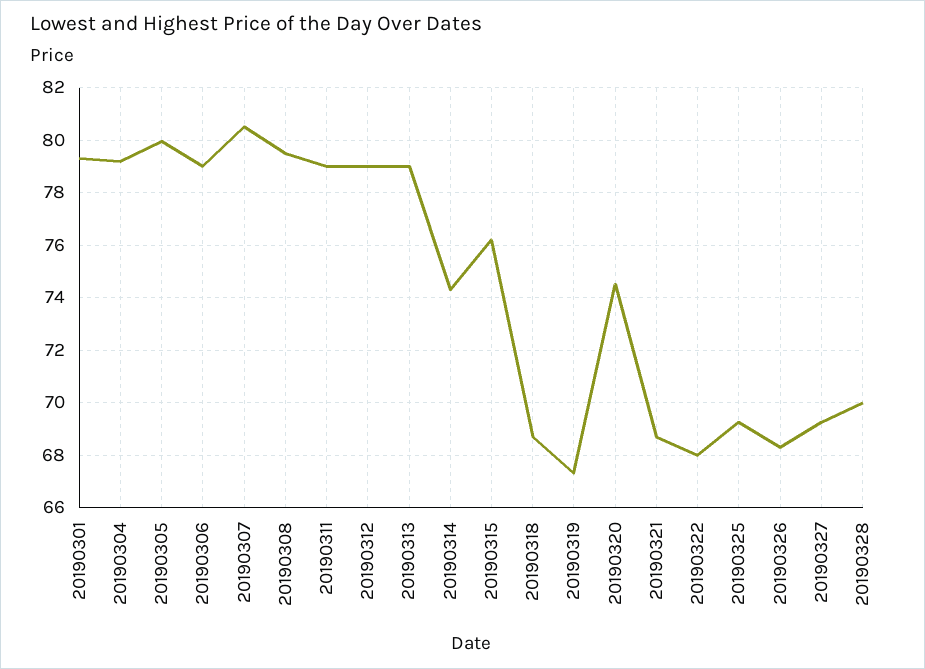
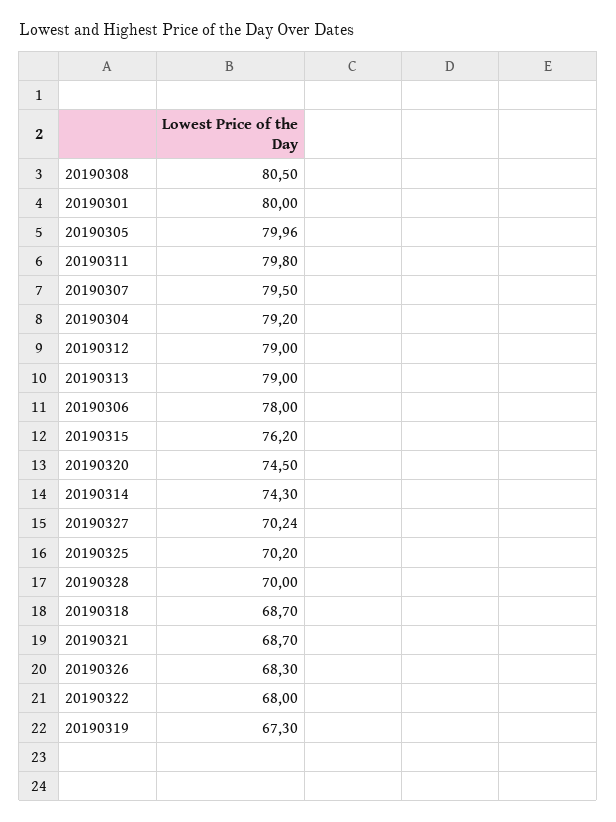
  {
-   "20190301": 79.25,
+   "20190301": 80,
    "20190304": 79.2,
    "20190305": 79.96,
-   "20190306": 79,
+   "20190306": 78,
-   "20190307": 80.5,
+   "20190307": 79.5,
-   "20190308": 79.5,
+   "20190308": 80.5,
-   "20190311": 79,
+   "20190311": 79.8,
    "20190312": 79,
    "20190313": 79,
    "20190314": 74.3,
    "20190315": 76.2,
    "20190318": 68.7,
    "20190319": 67.3,
    "20190320": 74.5,
    "20190321": 68.7,
    "20190322": 68,
-   "20190325": 69.25,
+   "20190325": 70.2,
    "20190326": 68.3,
-   "20190327": 69.25,
+   "20190327": 70.24,
    "20190328": 70
  }

